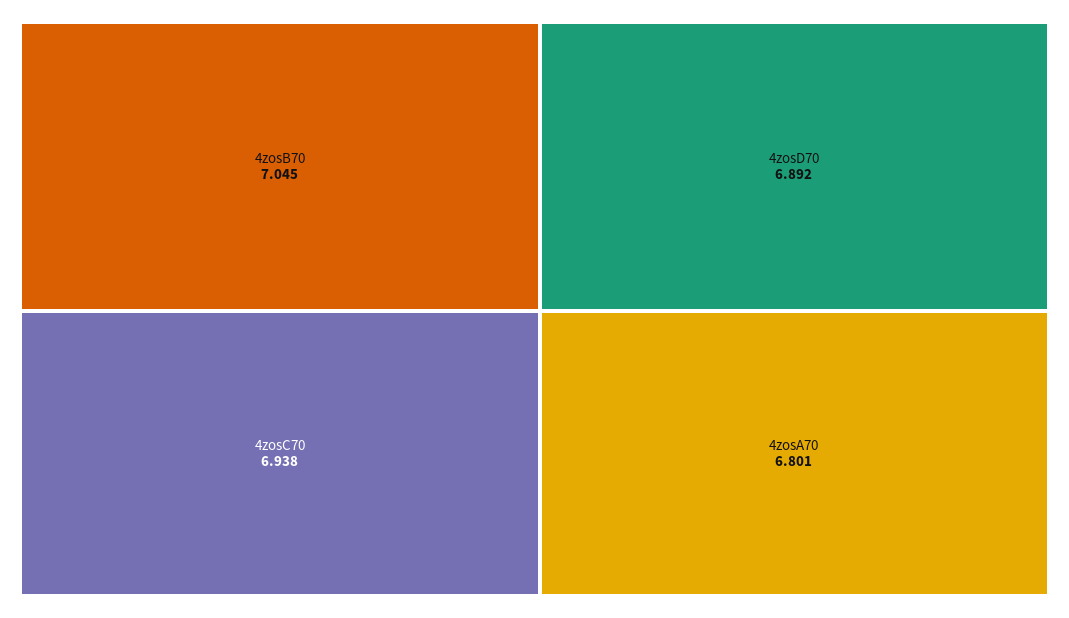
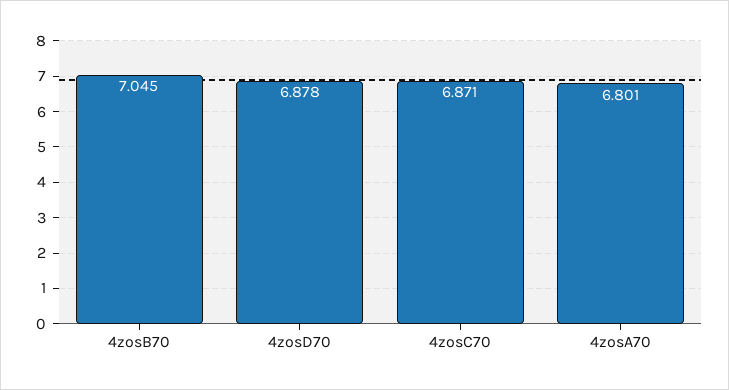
  {
    "4zosB70": 7.045,
-   "4zosC70": 6.938,
+   "4zosC70": 6.871,
-   "4zosD70": 6.892,
+   "4zosD70": 6.878,
    "4zosA70": 6.801
  }

